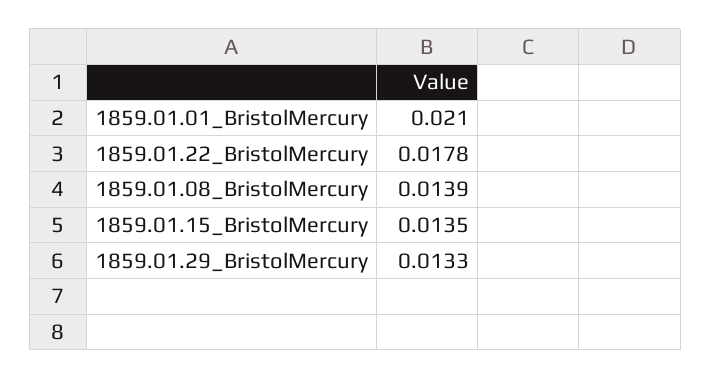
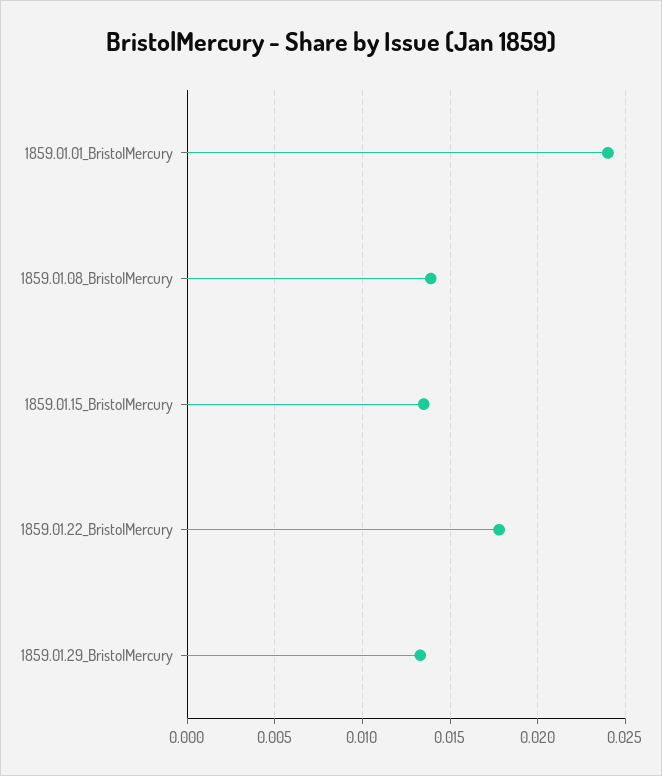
  {
-   "1859.01.01_BristolMercury": 0.021,
+   "1859.01.01_BristolMercury": 0.024,
    "1859.01.22_BristolMercury": 0.0178,
    "1859.01.08_BristolMercury": 0.0139,
    "1859.01.15_BristolMercury": 0.0135,
    "1859.01.29_BristolMercury": 0.0133
  }

